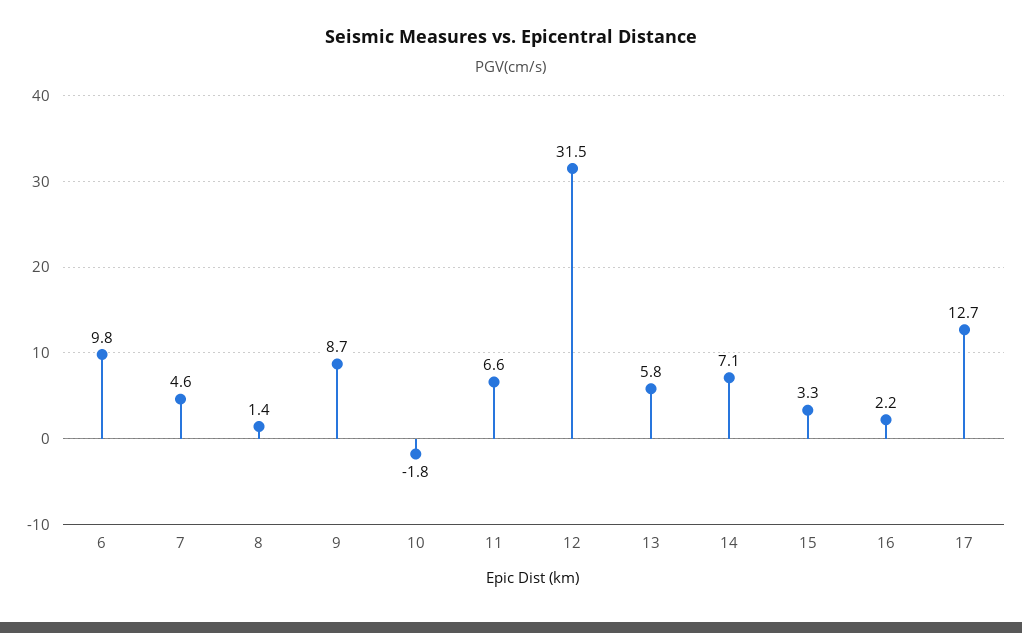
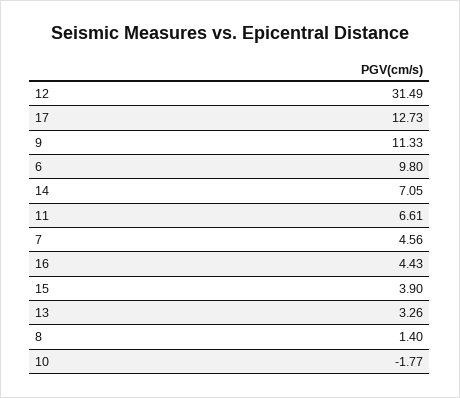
  {
    "6": 9.8,
    "7": 4.56,
    "8": 1.4,
-   "9": 8.7,
+   "9": 11.33,
    "10": -1.77,
    "11": 6.61,
    "12": 31.49,
-   "13": 5.8,
+   "13": 3.26,
    "14": 7.05,
-   "15": 3.3,
+   "15": 3.9,
-   "16": 2.2,
+   "16": 4.43,
    "17": 12.73
  }

